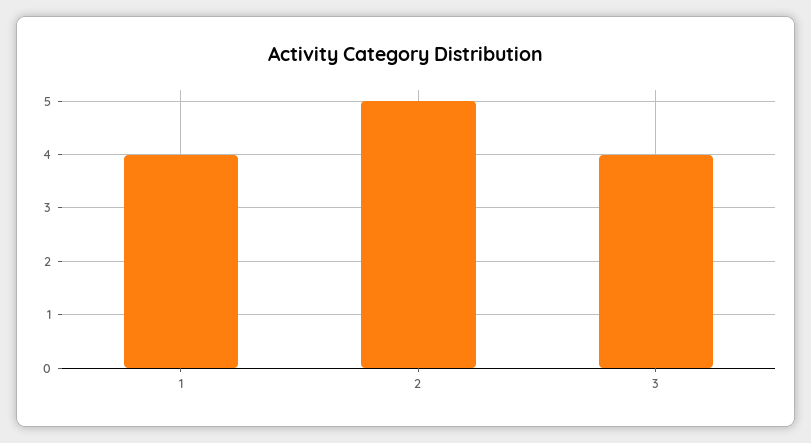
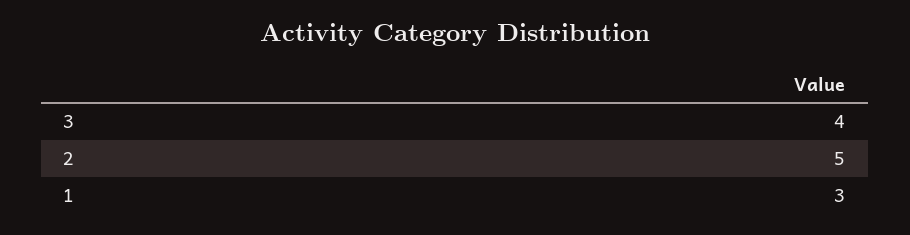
  {
-   "1": 4,
+   "1": 3,
    "2": 5,
    "3": 4
  }

